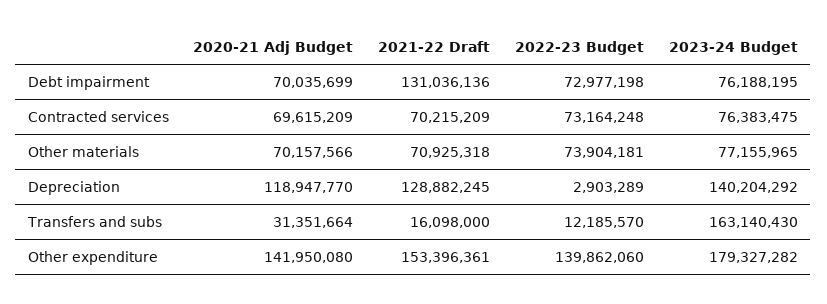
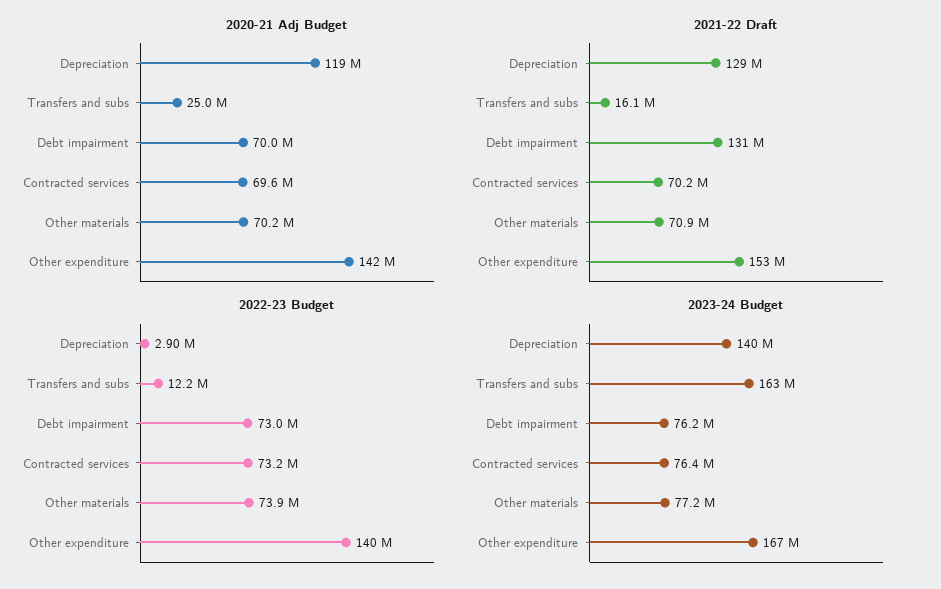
  {
    "2020-21 Adj Budget": {
      "Debt impairment": 70035699,
      "Contracted services": 69615209,
      "Other materials": 70157566,
      "Depreciation": 118947770,
-     "Transfers and subs": 31351664,
+     "Transfers and subs": 25000000,
      "Other expenditure": 141950080
    },
    "2021-22 Draft": {
      "Debt impairment": 131036136,
      "Contracted services": 70215209,
      "Other materials": 70925318,
      "Depreciation": 128882245,
      "Transfers and subs": 16098000,
      "Other expenditure": 153396361
    },
    "2022-23 Budget": {
      "Debt impairment": 72977198,
      "Contracted services": 73164248,
      "Other materials": 73904181,
      "Depreciation": 2903289,
      "Transfers and subs": 12185570,
      "Other expenditure": 139862060
    },
    "2023-24 Budget": {
      "Debt impairment": 76188195,
      "Contracted services": 76383475,
      "Other materials": 77155965,
      "Depreciation": 140204292,
      "Transfers and subs": 163140430,
-     "Other expenditure": 179327282
+     "Other expenditure": 167000000
    }
  }

